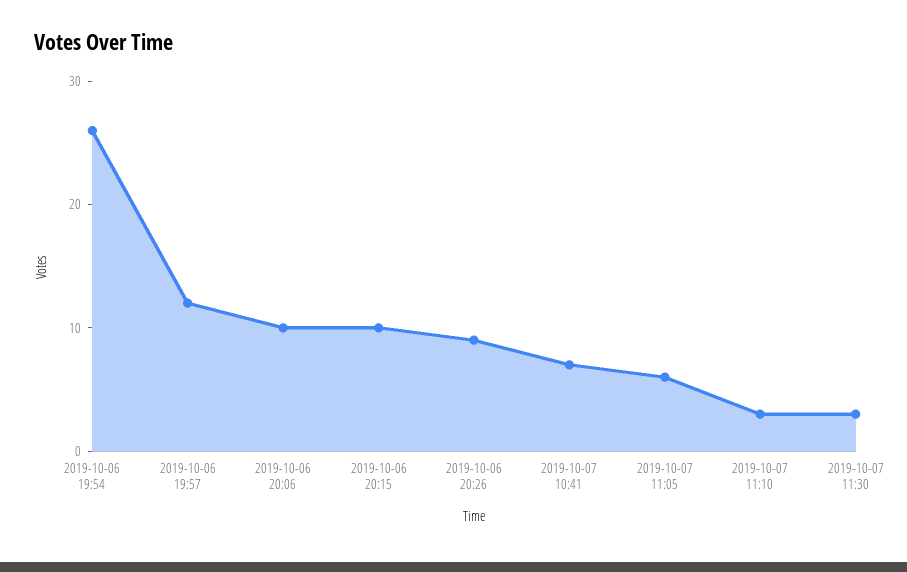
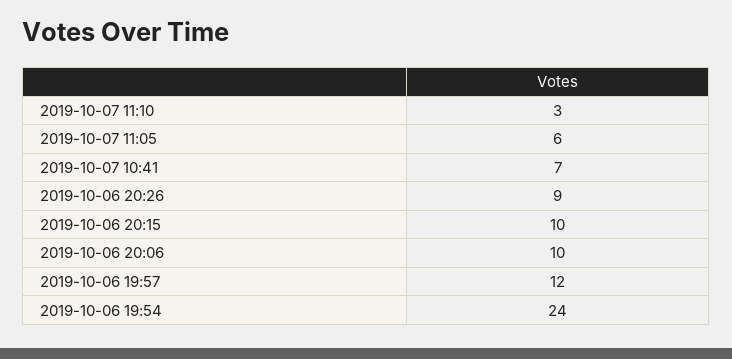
  {
-   "2019-10-06 19:54": 26,
+   "2019-10-06 19:54": 24,
    "2019-10-06 19:57": 12,
    "2019-10-06 20:06": 10,
    "2019-10-06 20:15": 10,
    "2019-10-06 20:26": 9,
    "2019-10-07 10:41": 7,
    "2019-10-07 11:05": 6,
-   "2019-10-07 11:10": 3,
+   "2019-10-07 11:10": 3
-   "2019-10-07 11:30": 3
  }

